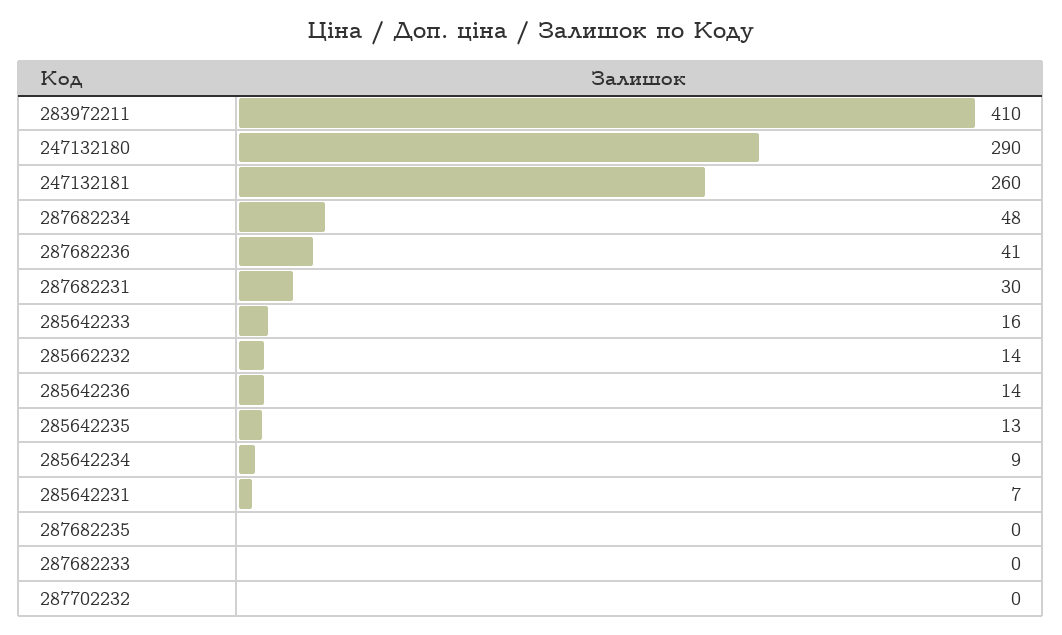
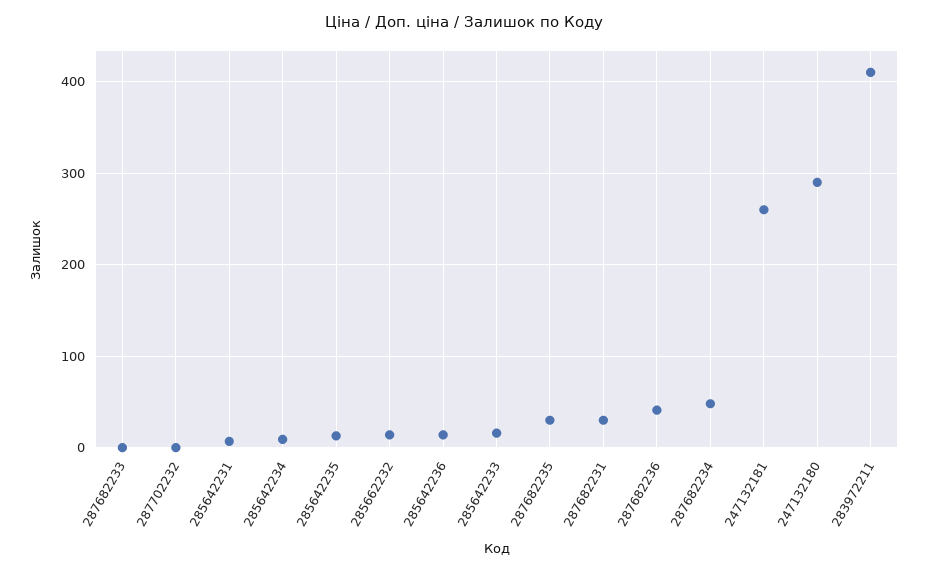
  {
    "283972211": 410,
    "247132180": 290,
    "247132181": 260,
    "287682234": 48,
    "287682236": 41,
    "287682231": 30,
    "285642233": 16,
    "285662232": 14,
    "285642236": 14,
    "285642235": 13,
    "285642234": 9,
    "285642231": 7,
-   "287682235": 0,
+   "287682235": 30,
    "287682233": 0,
    "287702232": 0
  }

